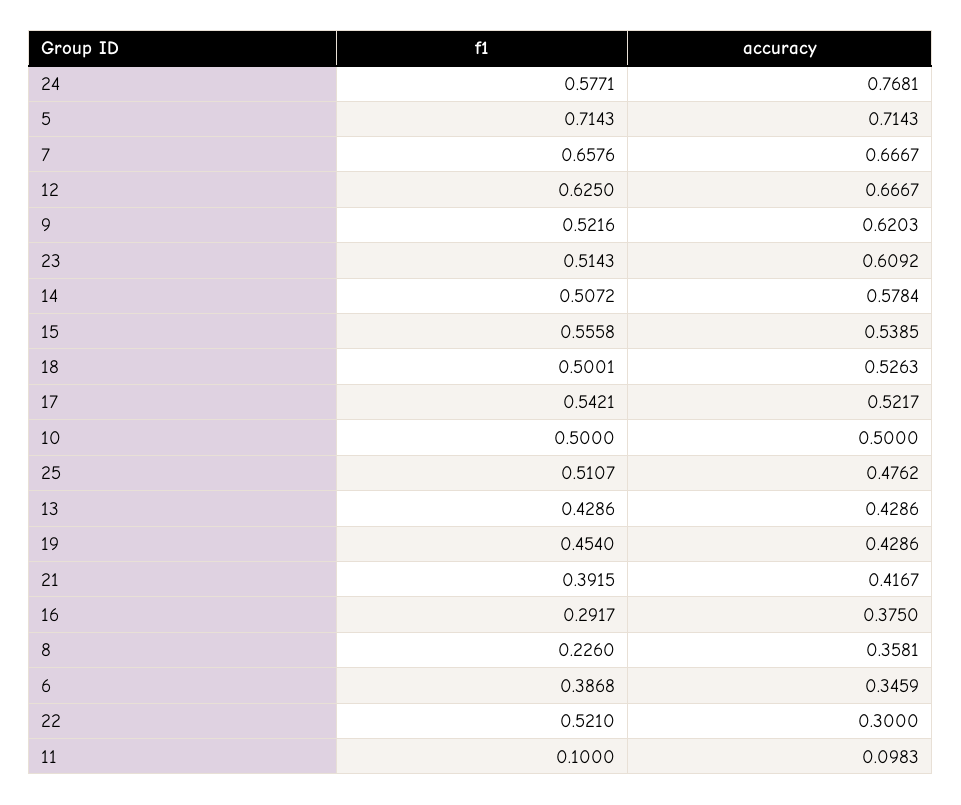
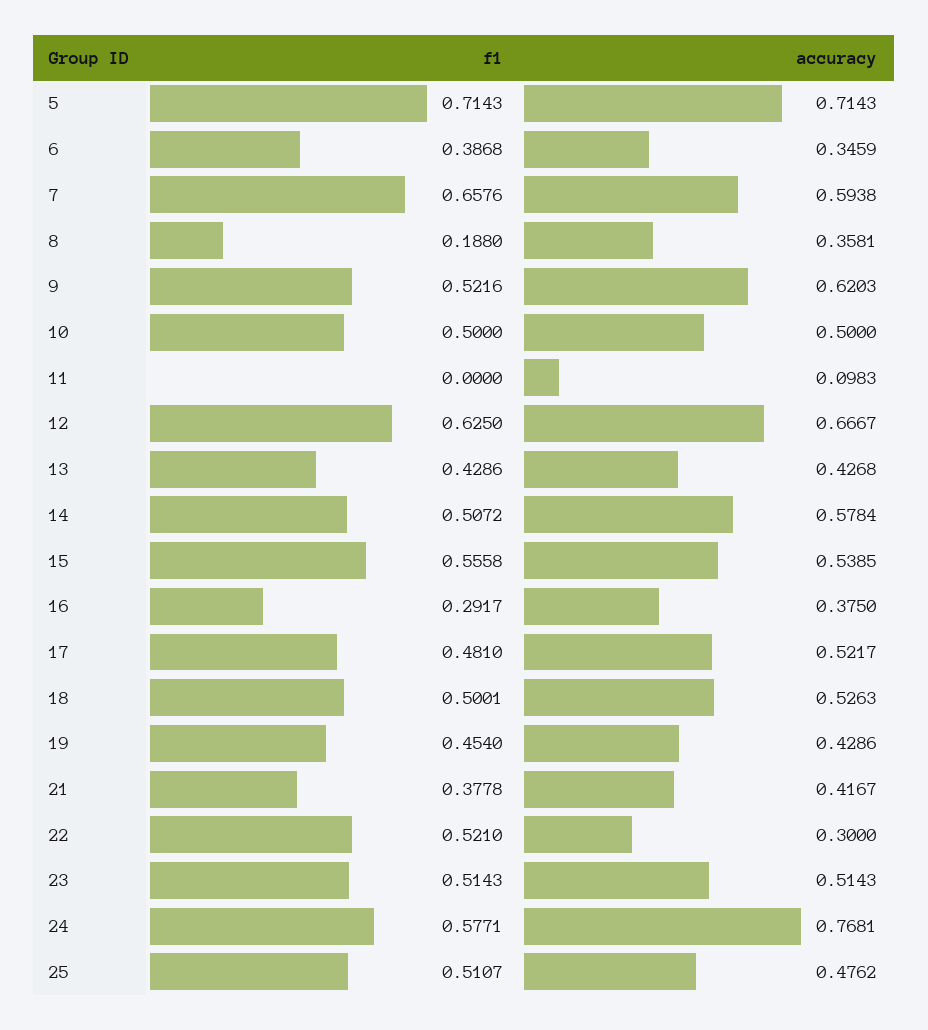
  {
    "f1": {
      "24": 0.5771,
      "5": 0.7143,
      "7": 0.6576,
      "12": 0.625,
      "9": 0.5216,
      "23": 0.5143,
      "14": 0.5072,
      "15": 0.5558,
      "18": 0.5001,
-     "17": 0.5421,
+     "17": 0.481,
      "10": 0.5,
      "25": 0.5107,
      "13": 0.4286,
      "19": 0.454,
-     "21": 0.3915,
+     "21": 0.3778,
      "16": 0.2917,
-     "8": 0.226,
+     "8": 0.188,
      "6": 0.3868,
      "22": 0.521,
-     "11": 0.1
+     "11": 0
    },
    "accuracy": {
      "24": 0.7681,
      "5": 0.7143,
-     "7": 0.6667,
+     "7": 0.5938,
      "12": 0.6667,
      "9": 0.6203,
-     "23": 0.6092,
+     "23": 0.5143,
      "14": 0.5784,
      "15": 0.5385,
      "18": 0.5263,
      "17": 0.5217,
      "10": 0.5,
      "25": 0.4762,
-     "13": 0.4286,
+     "13": 0.4268,
      "19": 0.4286,
      "21": 0.4167,
      "16": 0.375,
      "8": 0.3581,
      "6": 0.3459,
      "22": 0.3,
      "11": 0.0983
    }
  }

